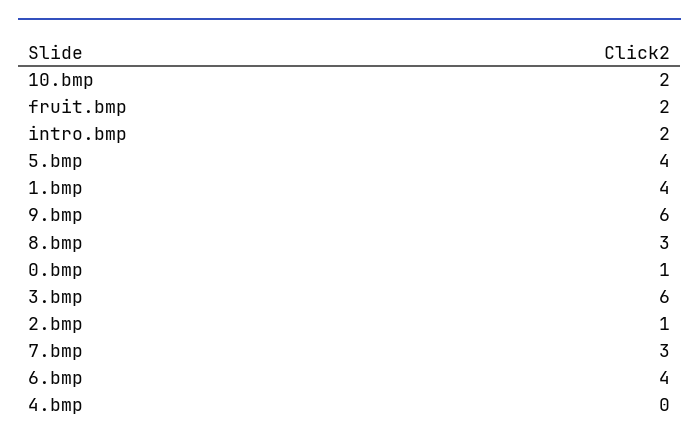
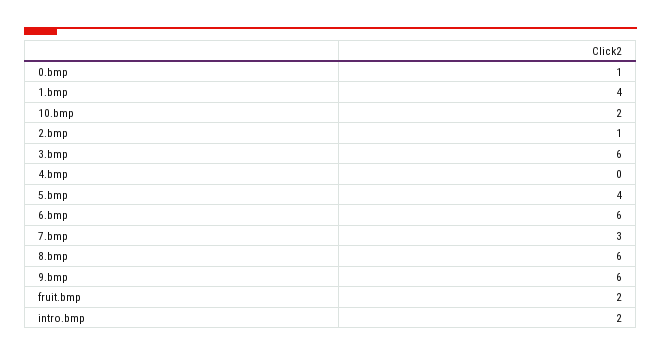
  {
    "10.bmp": 2,
    "fruit.bmp": 2,
    "intro.bmp": 2,
    "5.bmp": 4,
    "1.bmp": 4,
    "9.bmp": 6,
-   "8.bmp": 3,
+   "8.bmp": 6,
    "0.bmp": 1,
    "3.bmp": 6,
    "2.bmp": 1,
    "7.bmp": 3,
-   "6.bmp": 4,
+   "6.bmp": 6,
    "4.bmp": 0
  }

